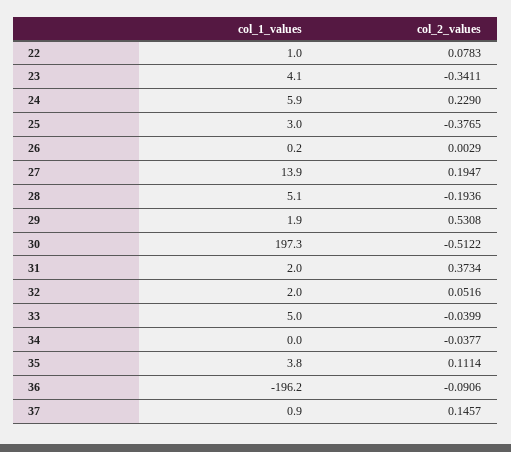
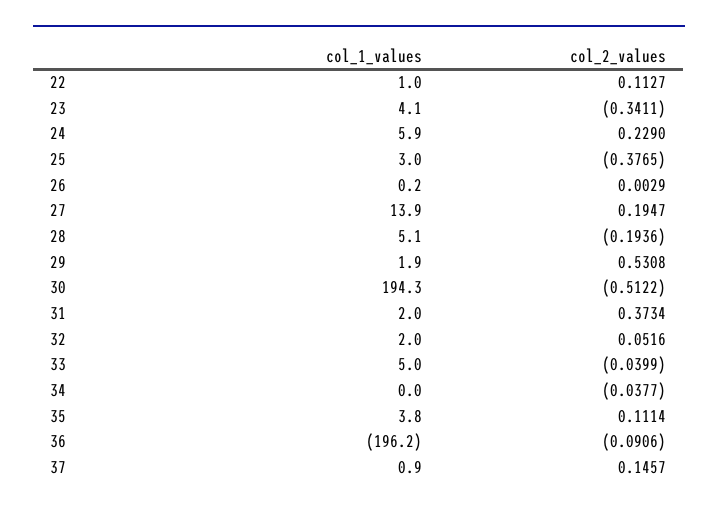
  {
    "col_1_values": {
      "22": 1,
      "23": 4.1,
      "24": 5.9,
      "25": 3,
      "26": 0.2,
      "27": 13.9,
      "28": 5.1,
      "29": 1.9,
-     "30": 197.3,
+     "30": 194.3,
      "31": 2,
      "32": 2,
      "33": 5,
      "34": 0,
      "35": 3.8,
      "36": -196.2,
      "37": 0.9
    },
    "col_2_values": {
-     "22": 0.0783,
+     "22": 0.1127,
      "23": -0.3411,
      "24": 0.229,
      "25": -0.3765,
      "26": 0.0029,
      "27": 0.1947,
      "28": -0.1936,
      "29": 0.5308,
      "30": -0.5122,
      "31": 0.3734,
      "32": 0.0516,
      "33": -0.0399,
      "34": -0.0377,
      "35": 0.1114,
      "36": -0.0906,
      "37": 0.1457
    }
  }

